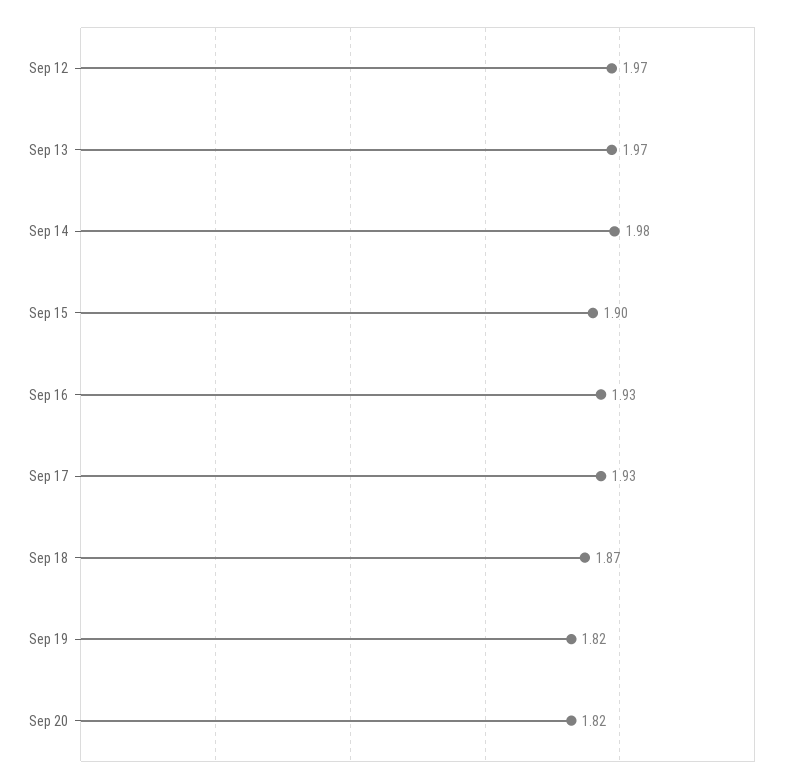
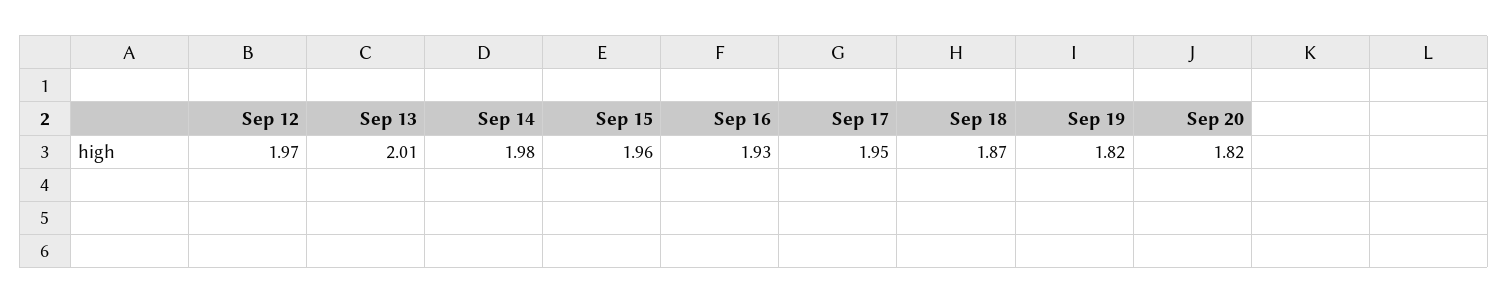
  {
    "Sep 12": 1.97,
-   "Sep 13": 1.97,
+   "Sep 13": 2.01,
    "Sep 14": 1.98,
-   "Sep 15": 1.9,
+   "Sep 15": 1.96,
    "Sep 16": 1.93,
-   "Sep 17": 1.93,
+   "Sep 17": 1.95,
    "Sep 18": 1.87,
    "Sep 19": 1.82,
    "Sep 20": 1.82
  }

